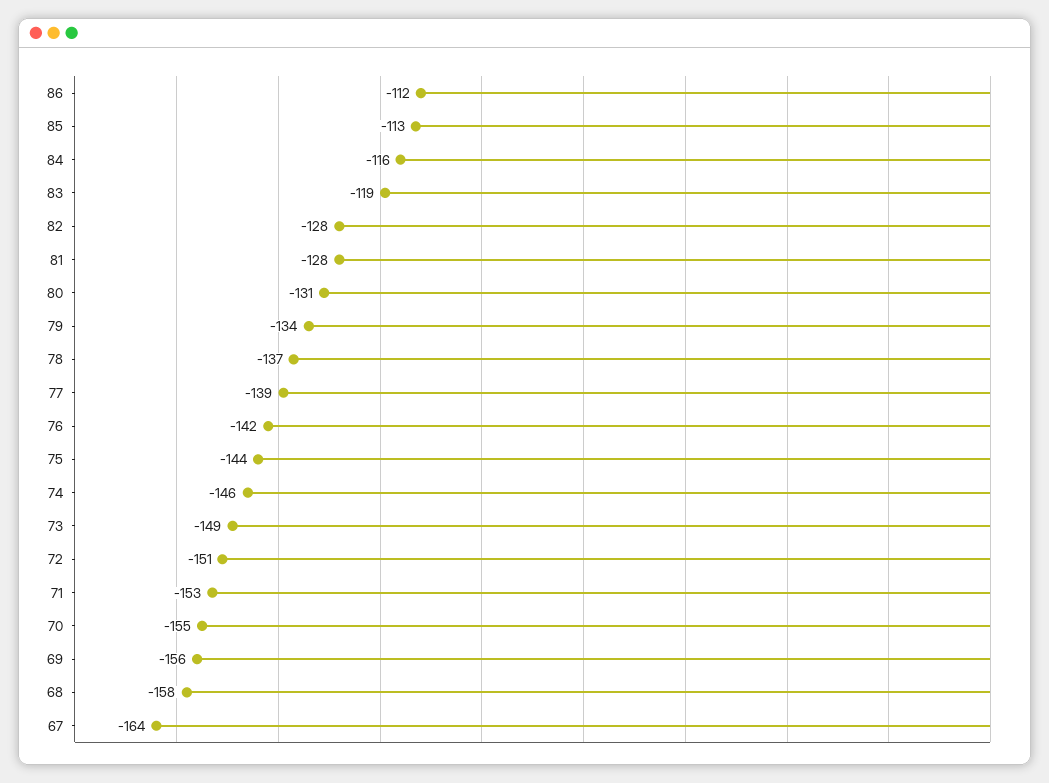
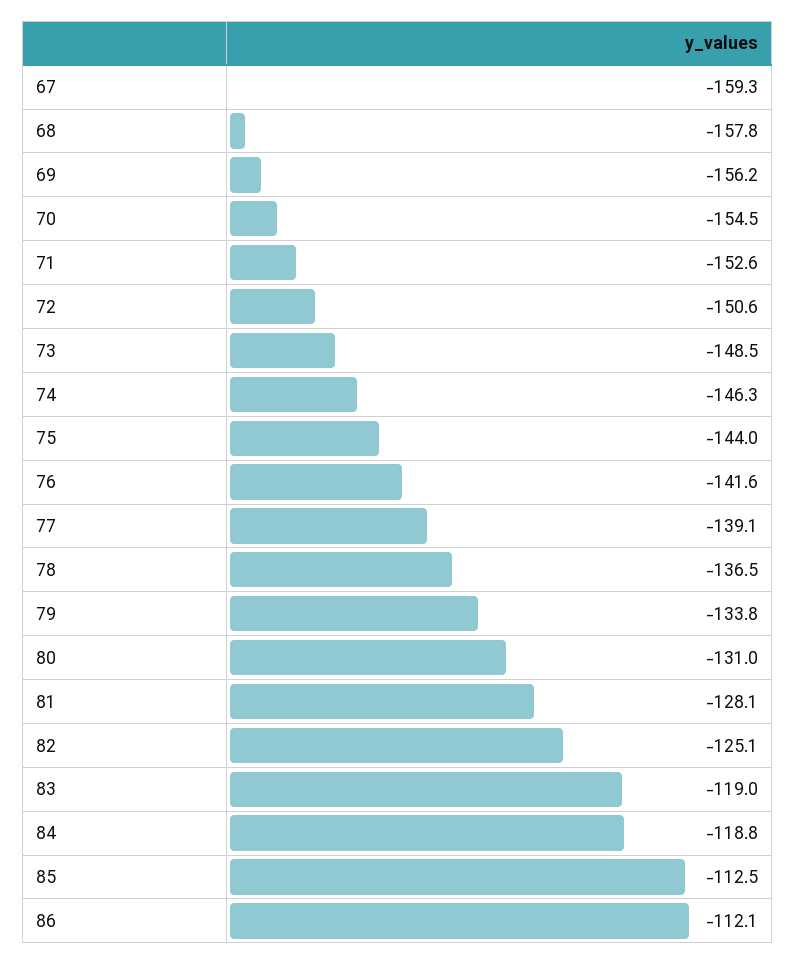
  {
    "86": -112.1,
    "85": -112.5,
-   "84": -116,
+   "84": -118.8,
    "83": -119,
-   "82": -128,
+   "82": -125.1,
    "81": -128.1,
    "80": -131,
    "79": -133.8,
    "78": -136.5,
    "77": -139.1,
    "76": -141.6,
    "75": -144,
    "74": -146.3,
    "73": -148.5,
    "72": -150.6,
    "71": -152.6,
    "70": -154.5,
    "69": -156.2,
    "68": -157.8,
-   "67": -164
+   "67": -159.3
  }

